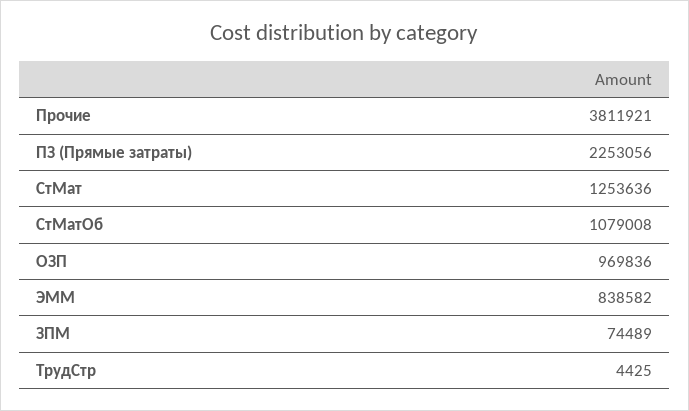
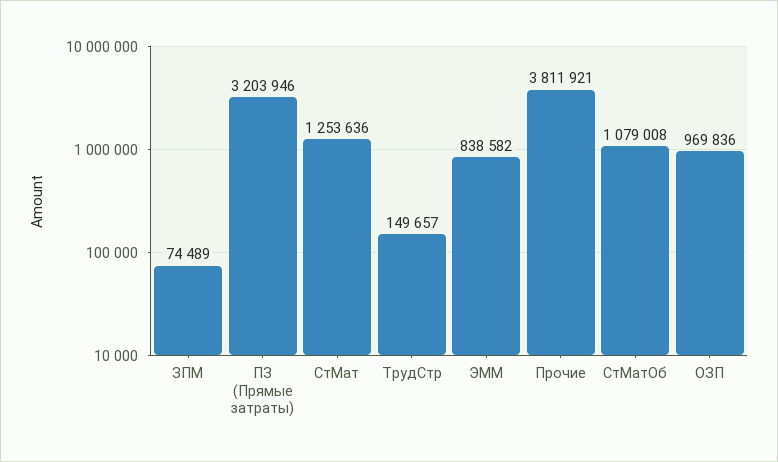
  {
    "Прочие": 3811921,
-   "ПЗ (Прямые затраты)": 2253056,
+   "ПЗ (Прямые затраты)": 3203946,
    "СтМат": 1253636,
    "СтМатОб": 1079008,
    "ОЗП": 969836,
    "ЭММ": 838582,
    "ЗПМ": 74489,
-   "ТрудСтр": 4425
+   "ТрудСтр": 149657
  }

